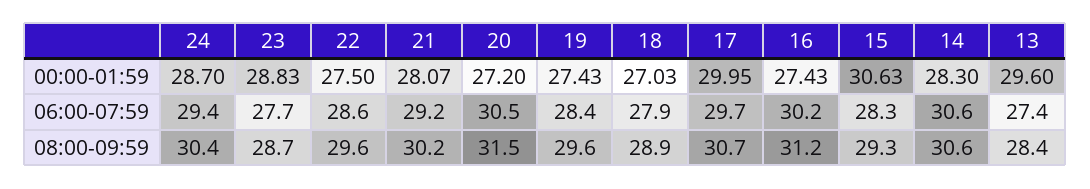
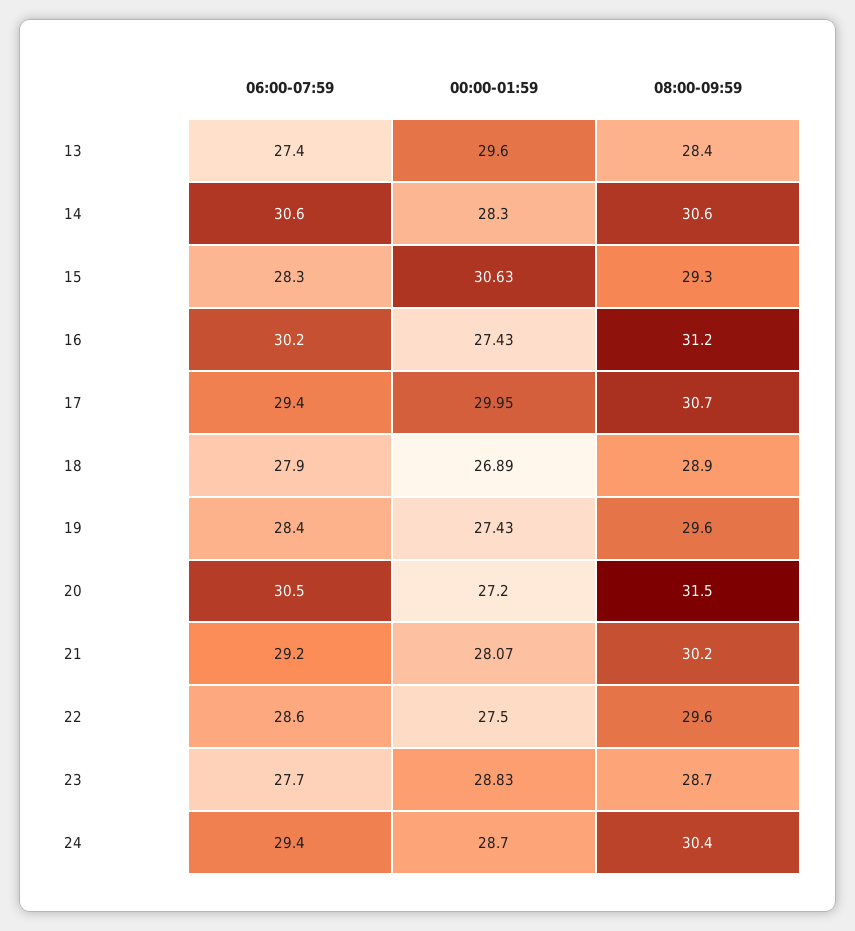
  {
    "24": {
      "00:00-01:59": 28.7,
      "06:00-07:59": 29.4,
      "08:00-09:59": 30.4
    },
    "23": {
      "00:00-01:59": 28.83,
      "06:00-07:59": 27.7,
      "08:00-09:59": 28.7
    },
    "22": {
      "00:00-01:59": 27.5,
      "06:00-07:59": 28.6,
      "08:00-09:59": 29.6
    },
    "21": {
      "00:00-01:59": 28.07,
      "06:00-07:59": 29.2,
      "08:00-09:59": 30.2
    },
    "20": {
      "00:00-01:59": 27.2,
      "06:00-07:59": 30.5,
      "08:00-09:59": 31.5
    },
    "19": {
      "00:00-01:59": 27.43,
      "06:00-07:59": 28.4,
      "08:00-09:59": 29.6
    },
    "18": {
-     "00:00-01:59": 27.03,
+     "00:00-01:59": 26.89,
      "06:00-07:59": 27.9,
      "08:00-09:59": 28.9
    },
    "17": {
      "00:00-01:59": 29.95,
-     "06:00-07:59": 29.7,
+     "06:00-07:59": 29.4,
      "08:00-09:59": 30.7
    },
    "16": {
      "00:00-01:59": 27.43,
      "06:00-07:59": 30.2,
      "08:00-09:59": 31.2
    },
    "15": {
      "00:00-01:59": 30.63,
      "06:00-07:59": 28.3,
      "08:00-09:59": 29.3
    },
    "14": {
      "00:00-01:59": 28.3,
      "06:00-07:59": 30.6,
      "08:00-09:59": 30.6
    },
    "13": {
      "00:00-01:59": 29.6,
      "06:00-07:59": 27.4,
      "08:00-09:59": 28.4
    }
  }

